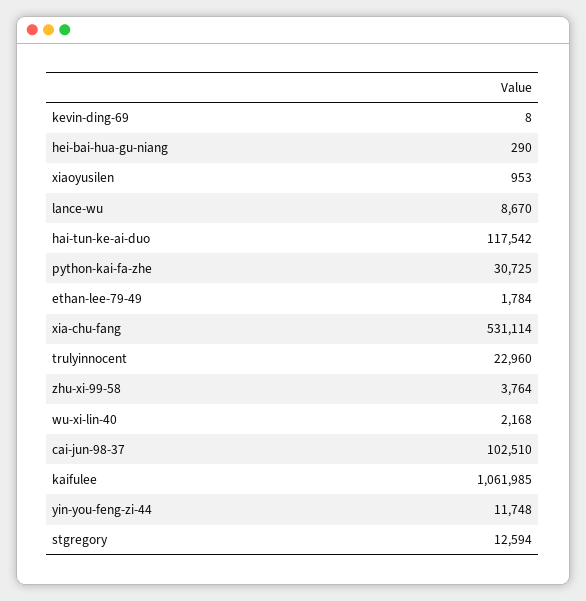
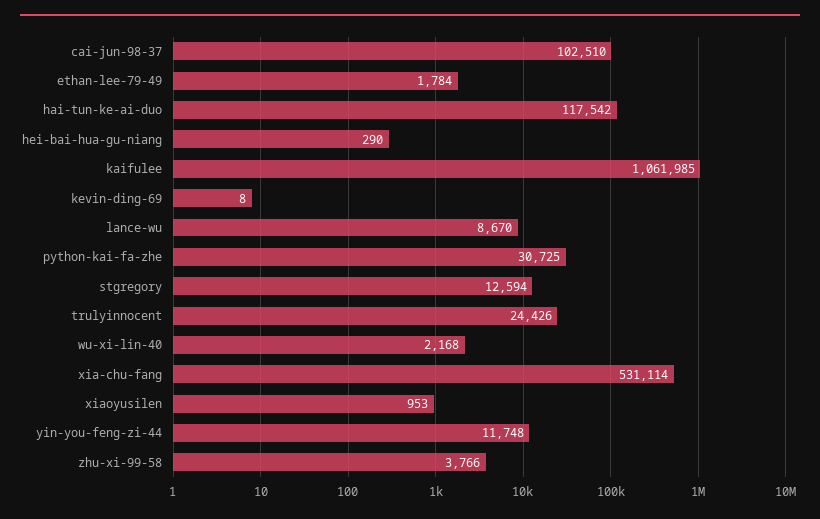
  {
    "kevin-ding-69": 8,
    "hei-bai-hua-gu-niang": 290,
    "xiaoyusilen": 953,
    "lance-wu": 8670,
    "hai-tun-ke-ai-duo": 117542,
    "python-kai-fa-zhe": 30725,
    "ethan-lee-79-49": 1784,
    "xia-chu-fang": 531114,
-   "trulyinnocent": 22960,
+   "trulyinnocent": 24426,
-   "zhu-xi-99-58": 3764,
+   "zhu-xi-99-58": 3766,
    "wu-xi-lin-40": 2168,
    "cai-jun-98-37": 102510,
    "kaifulee": 1061985,
    "yin-you-feng-zi-44": 11748,
    "stgregory": 12594
  }

